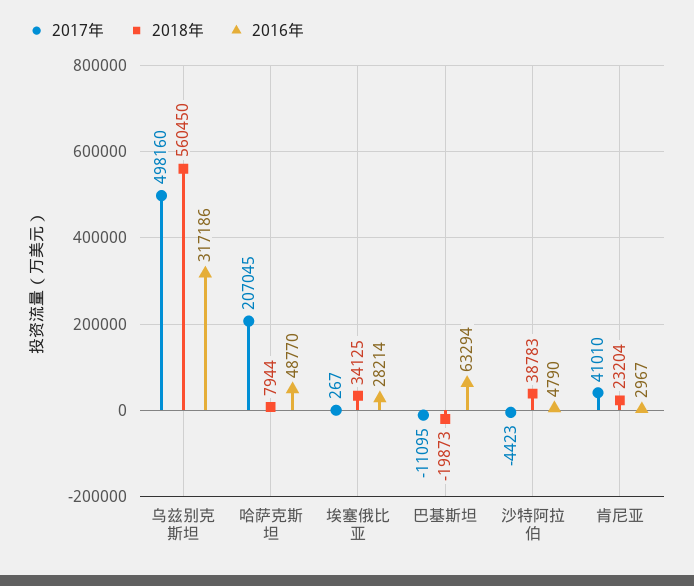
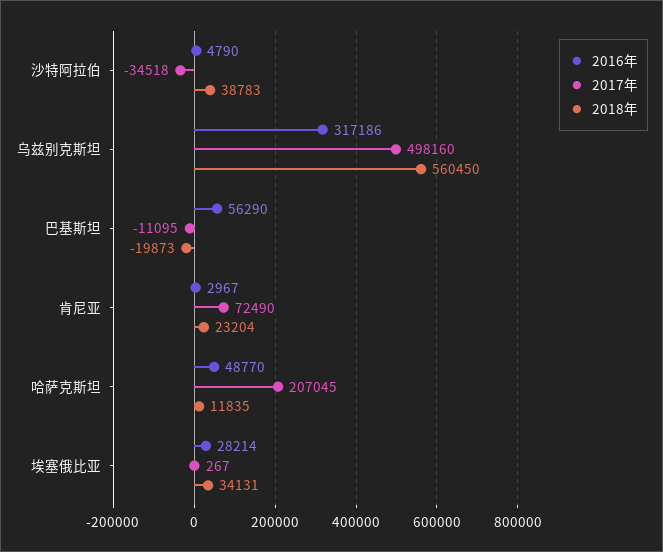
  {
    "2017年": {
      "乌兹别克斯坦": 498160,
      "哈萨克斯坦": 207045,
      "埃塞俄比亚": 267,
      "巴基斯坦": -11095,
-     "沙特阿拉伯": -4423,
+     "沙特阿拉伯": -34518,
-     "肯尼亚": 41010
+     "肯尼亚": 72490
    },
    "2018年": {
      "乌兹别克斯坦": 560450,
-     "哈萨克斯坦": 7944,
+     "哈萨克斯坦": 11835,
-     "埃塞俄比亚": 34125,
+     "埃塞俄比亚": 34131,
      "巴基斯坦": -19873,
      "沙特阿拉伯": 38783,
      "肯尼亚": 23204
    },
    "2016年": {
      "乌兹别克斯坦": 317186,
      "哈萨克斯坦": 48770,
      "埃塞俄比亚": 28214,
-     "巴基斯坦": 63294,
+     "巴基斯坦": 56290,
      "沙特阿拉伯": 4790,
      "肯尼亚": 2967
    }
  }

